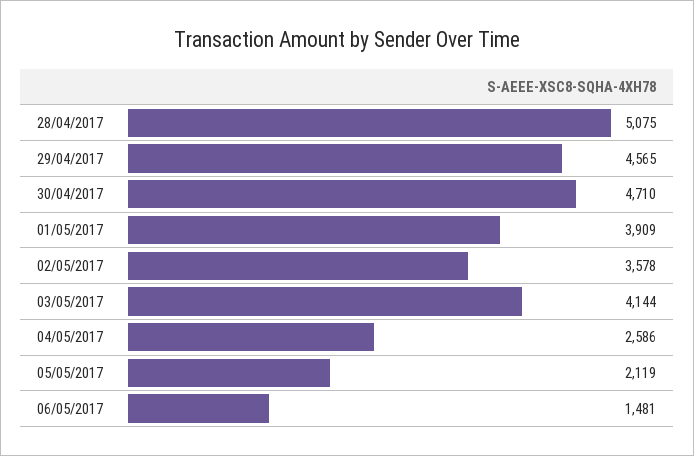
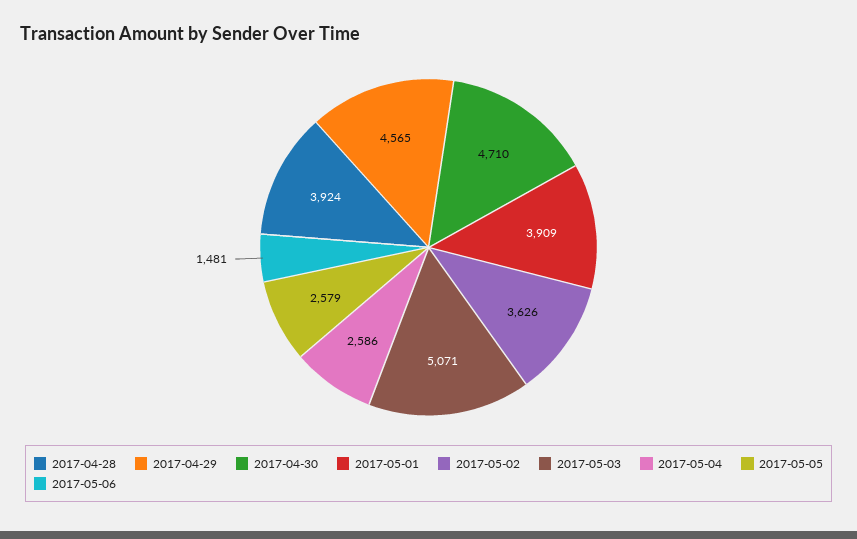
  {
-   "28/04/2017": 5075,
+   "28/04/2017": 3924,
    "29/04/2017": 4565,
    "30/04/2017": 4710,
    "01/05/2017": 3909,
-   "02/05/2017": 3578,
+   "02/05/2017": 3626,
-   "03/05/2017": 4144,
+   "03/05/2017": 5071,
    "04/05/2017": 2586,
-   "05/05/2017": 2119,
+   "05/05/2017": 2579,
    "06/05/2017": 1481
  }

